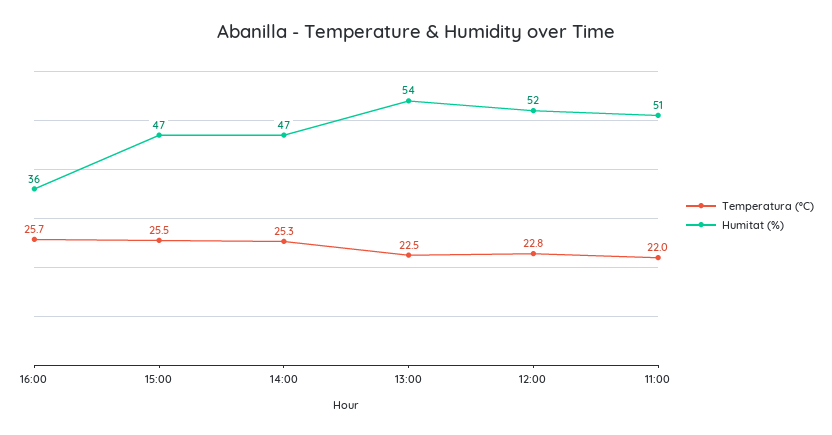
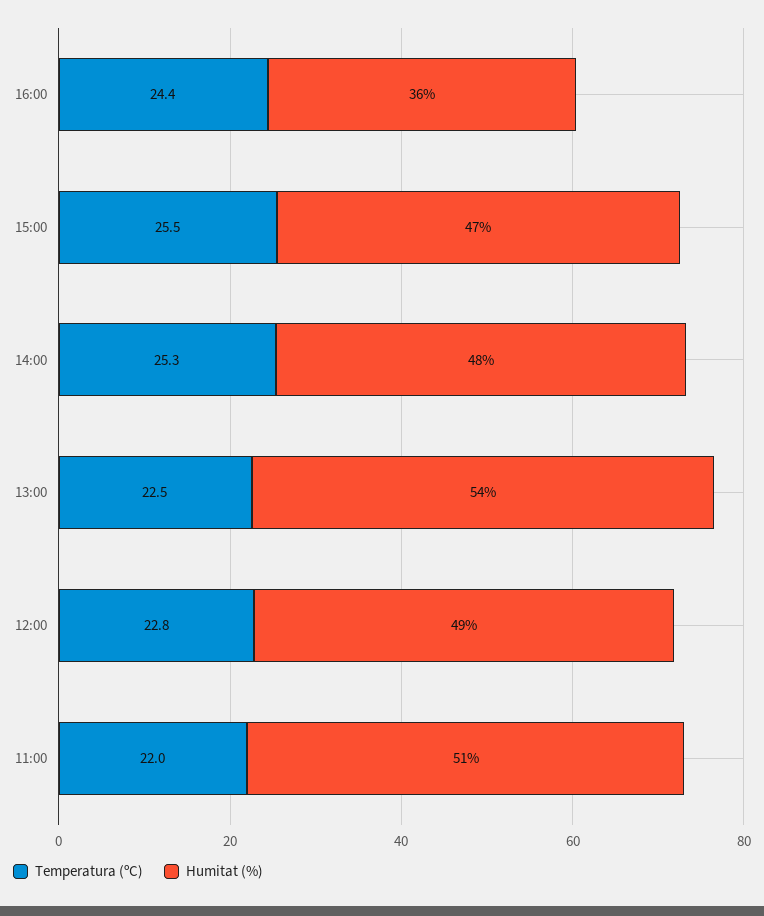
  {
    "Temperatura (ºC)": {
-     "16:00": 25.7,
+     "16:00": 24.4,
      "15:00": 25.5,
      "14:00": 25.3,
      "13:00": 22.5,
      "12:00": 22.8,
      "11:00": 22
    },
    "Humitat (%)": {
      "16:00": 36,
      "15:00": 47,
-     "14:00": 47,
+     "14:00": 48,
      "13:00": 54,
-     "12:00": 52,
+     "12:00": 49,
      "11:00": 51
    }
  }

